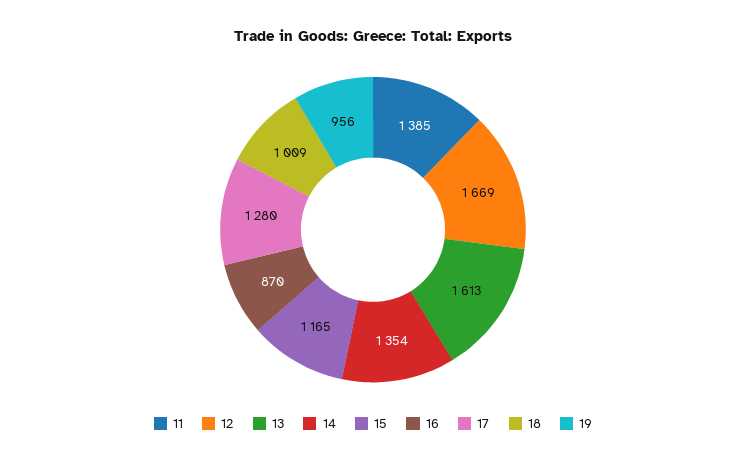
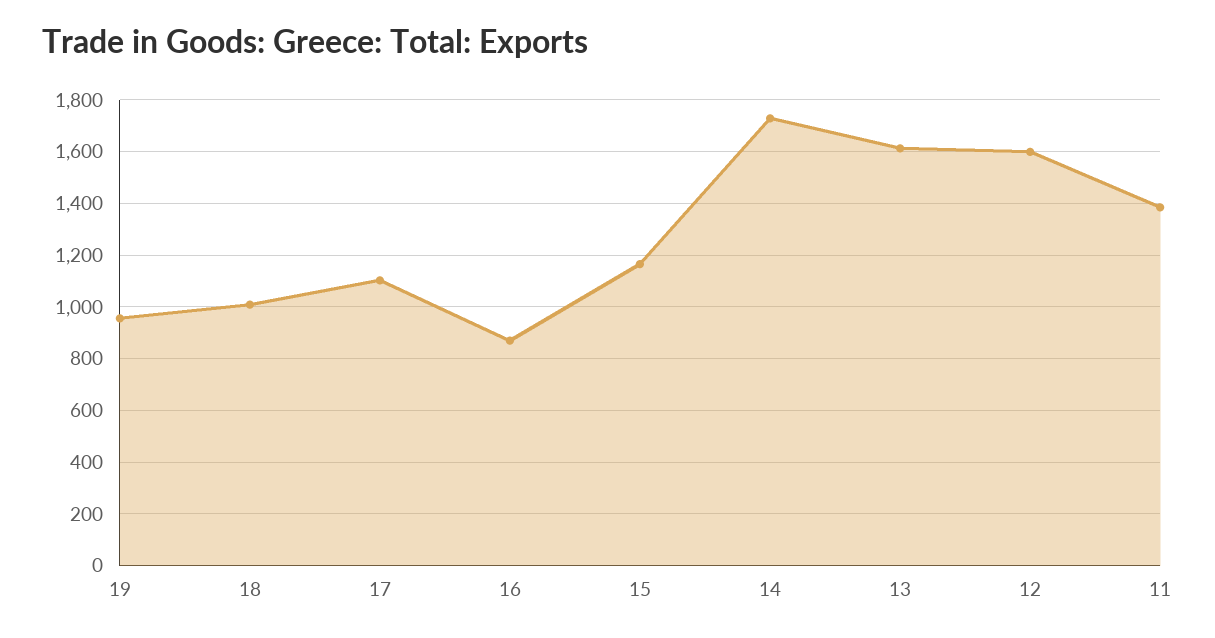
  {
    "11": 1385,
-   "12": 1669,
+   "12": 1600,
    "13": 1613,
-   "14": 1354,
+   "14": 1725,
    "15": 1165,
    "16": 870,
-   "17": 1280,
+   "17": 1100,
    "18": 1009,
    "19": 956
  }

